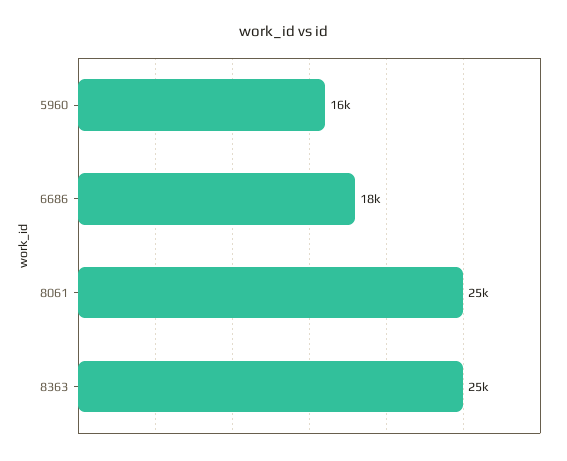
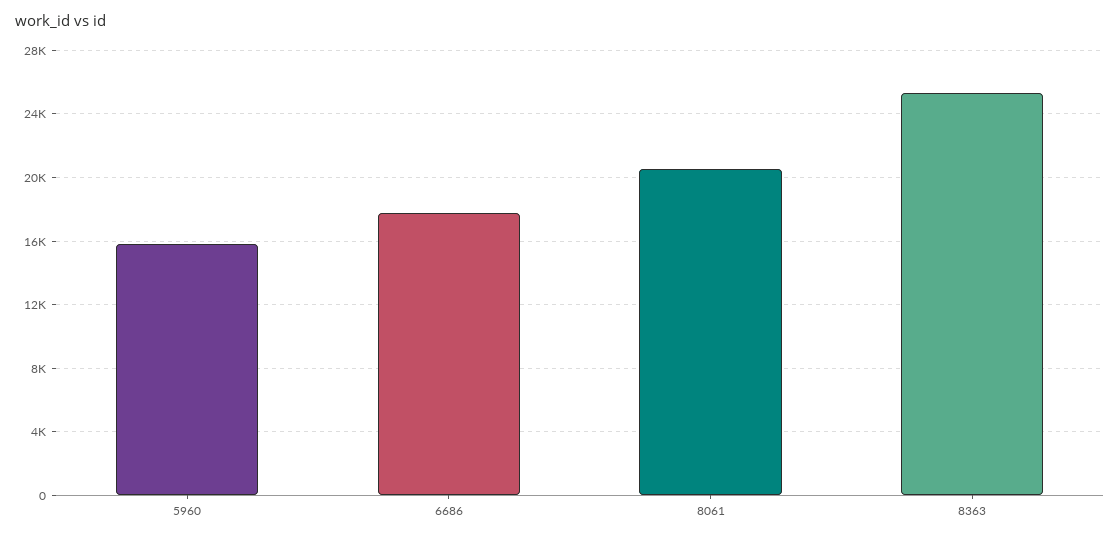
  {
    "5960": 16000,
    "6686": 18000,
-   "8061": 25000,
+   "8061": 20500,
    "8363": 25000
  }

